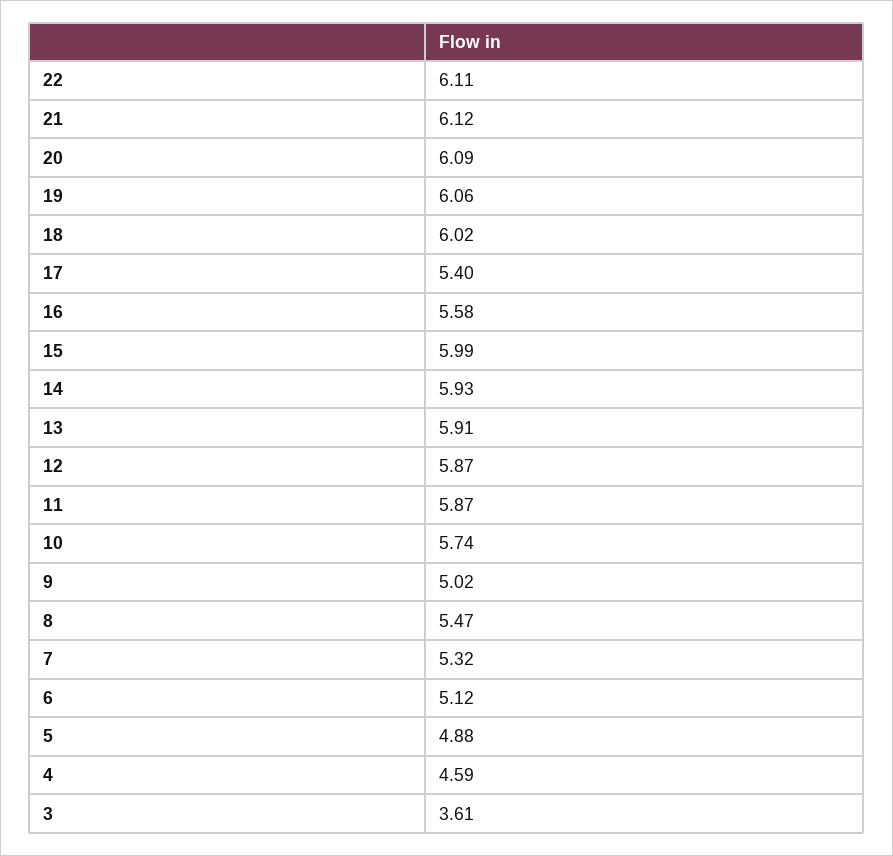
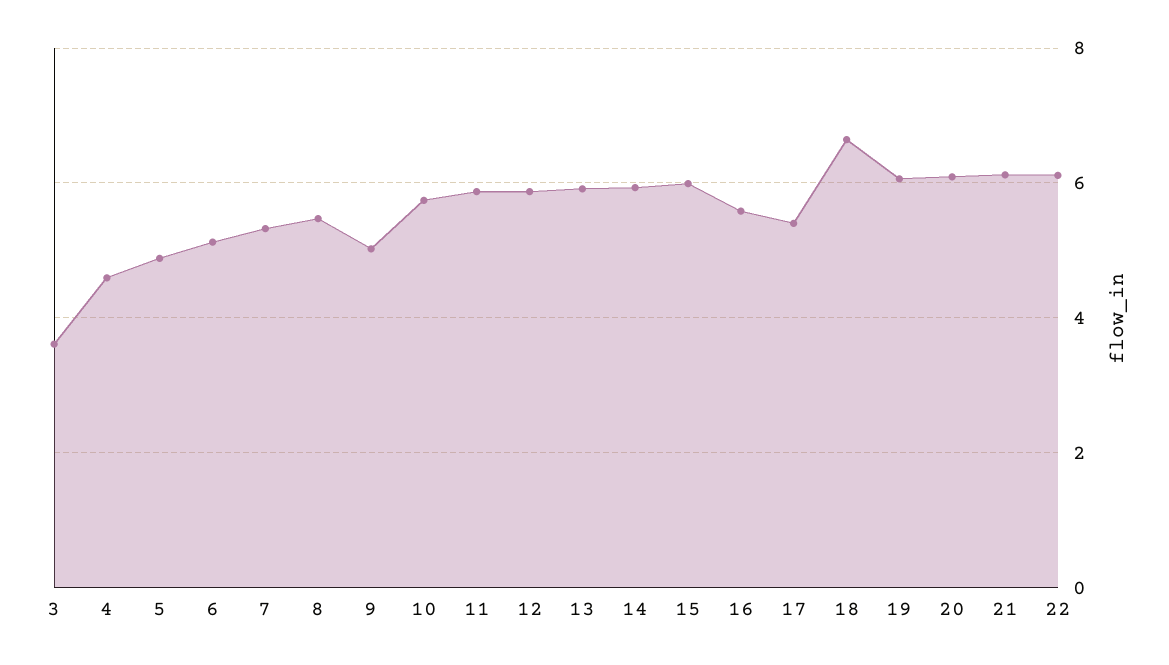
  {
    "22": 6.11,
    "21": 6.12,
    "20": 6.09,
    "19": 6.06,
-   "18": 6.02,
+   "18": 6.6,
    "17": 5.4,
    "16": 5.58,
    "15": 5.99,
    "14": 5.93,
    "13": 5.91,
    "12": 5.87,
    "11": 5.87,
    "10": 5.74,
    "9": 5.02,
    "8": 5.47,
    "7": 5.32,
    "6": 5.12,
    "5": 4.88,
    "4": 4.59,
    "3": 3.61
  }

